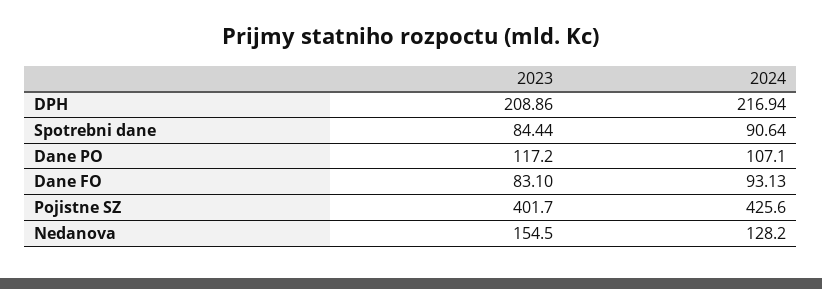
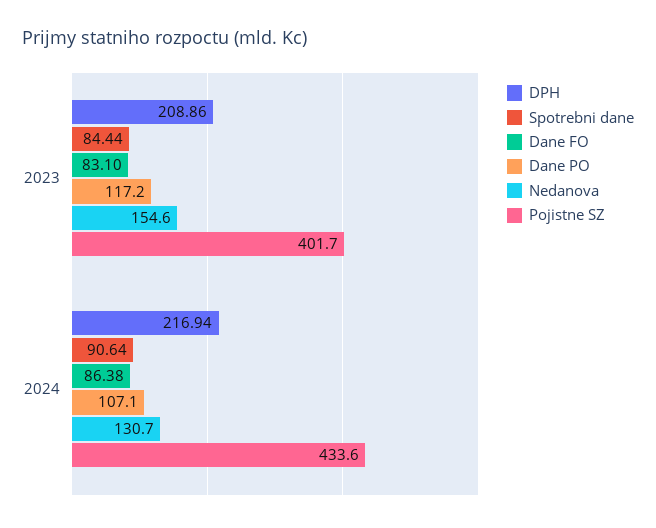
  {
    "DPH": {
      "2023": 208.86,
      "2024": 216.94
    },
    "Spotrebni dane": {
      "2023": 84.44,
      "2024": 90.64
    },
    "Dane PO": {
      "2023": 117.2,
      "2024": 107.1
    },
    "Dane FO": {
      "2023": 83.1,
-     "2024": 93.13
+     "2024": 86.38
    },
    "Pojistne SZ": {
      "2023": 401.7,
-     "2024": 425.6
+     "2024": 433.6
    },
    "Nedanova": {
-     "2023": 154.5,
+     "2023": 154.6,
-     "2024": 128.2
+     "2024": 130.7
    }
  }

